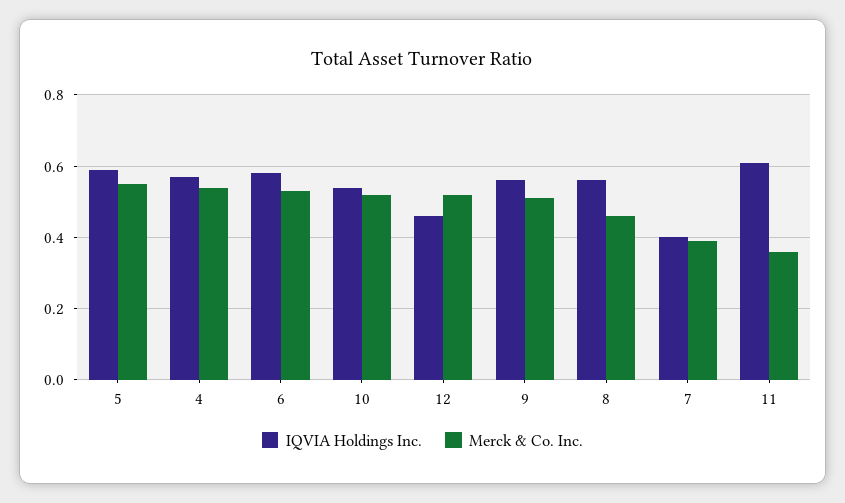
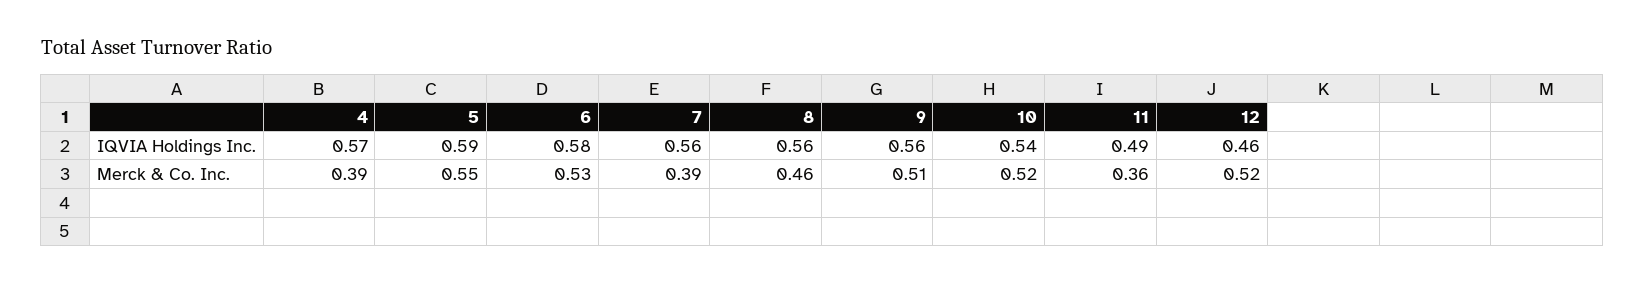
  {
    "IQVIA Holdings Inc.": {
      "5": 0.59,
      "4": 0.57,
      "6": 0.58,
      "10": 0.54,
      "12": 0.46,
      "9": 0.56,
      "8": 0.56,
-     "7": 0.4,
+     "7": 0.56,
-     "11": 0.6
+     "11": 0.49
    },
    "Merck & Co. Inc.": {
      "5": 0.55,
-     "4": 0.55,
+     "4": 0.39,
      "6": 0.53,
      "10": 0.52,
      "12": 0.52,
      "9": 0.51,
      "8": 0.46,
      "7": 0.39,
      "11": 0.36
    }
  }

